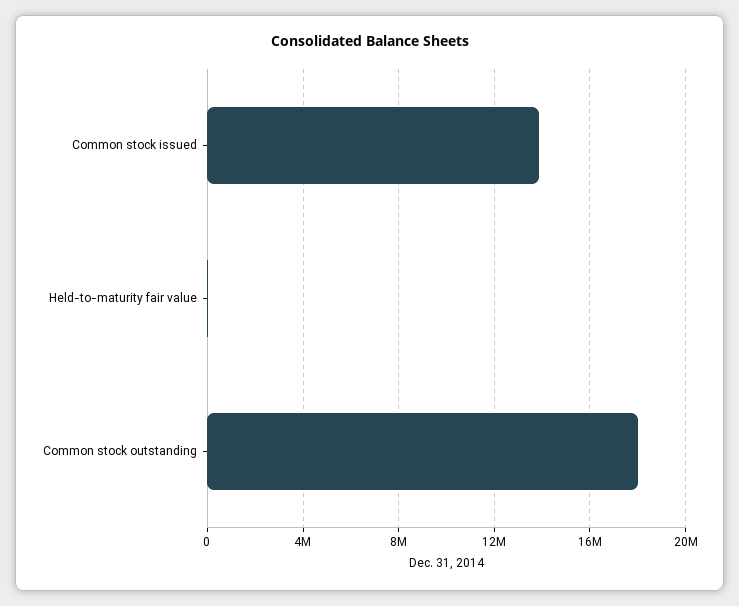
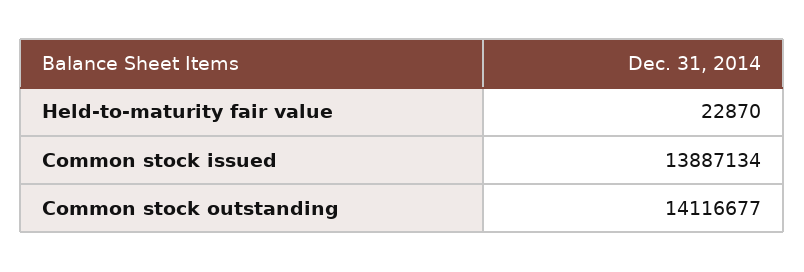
  {
    "Common stock issued": 13887134,
    "Held-to-maturity fair value": 22870,
-   "Common stock outstanding": 18000000
+   "Common stock outstanding": 14116677
  }

